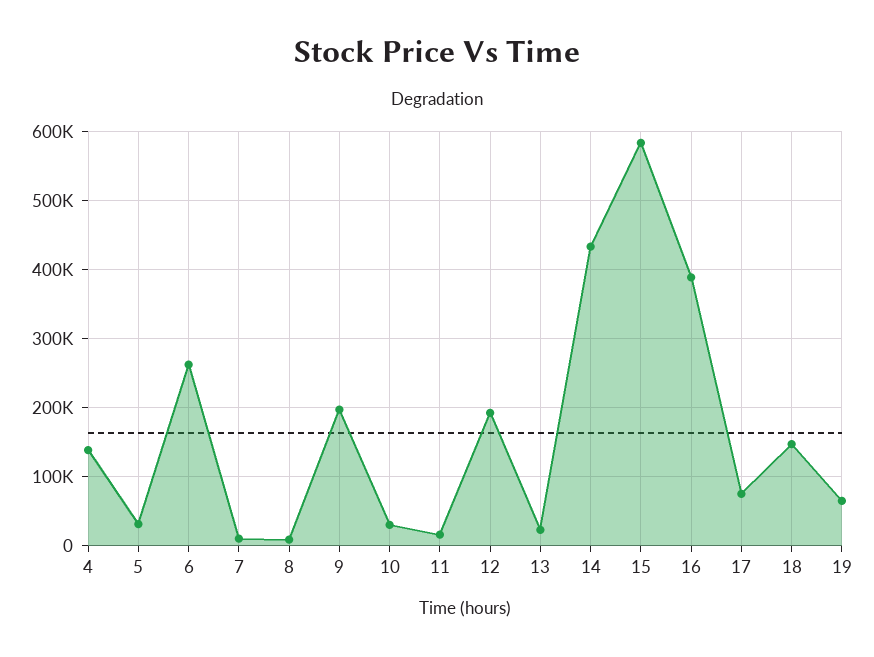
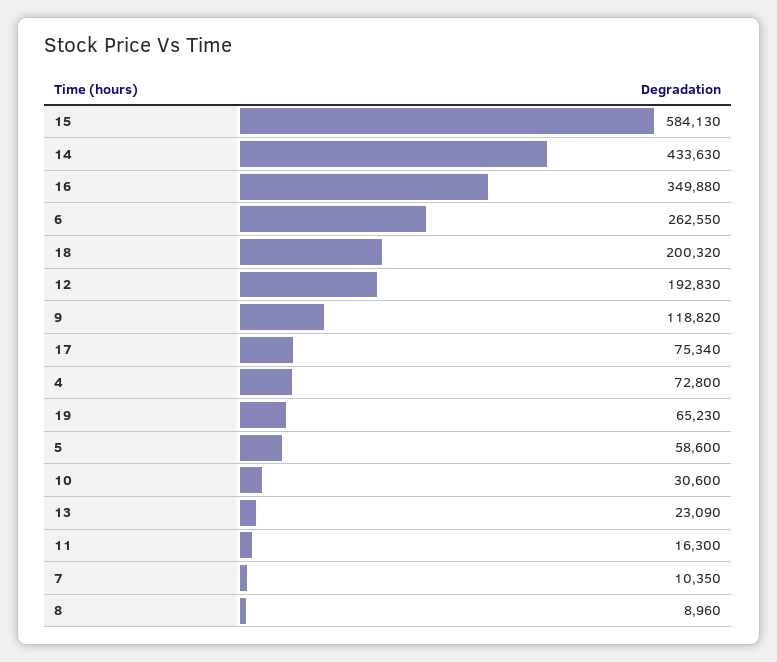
  {
-   "4": 140000,
+   "4": 72800,
-   "5": 30000,
+   "5": 58600,
    "6": 262550,
    "7": 10350,
    "8": 8960,
-   "9": 200000,
+   "9": 118820,
    "10": 30600,
    "11": 16300,
    "12": 192830,
    "13": 23090,
    "14": 433630,
    "15": 584130,
-   "16": 390000,
+   "16": 349880,
    "17": 75340,
-   "18": 150000,
+   "18": 200320,
    "19": 65230
  }

